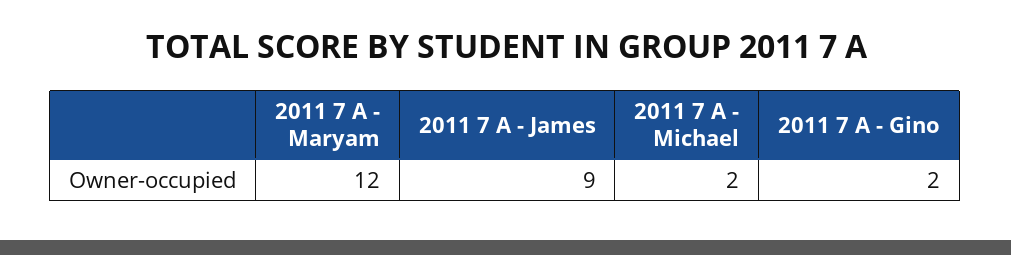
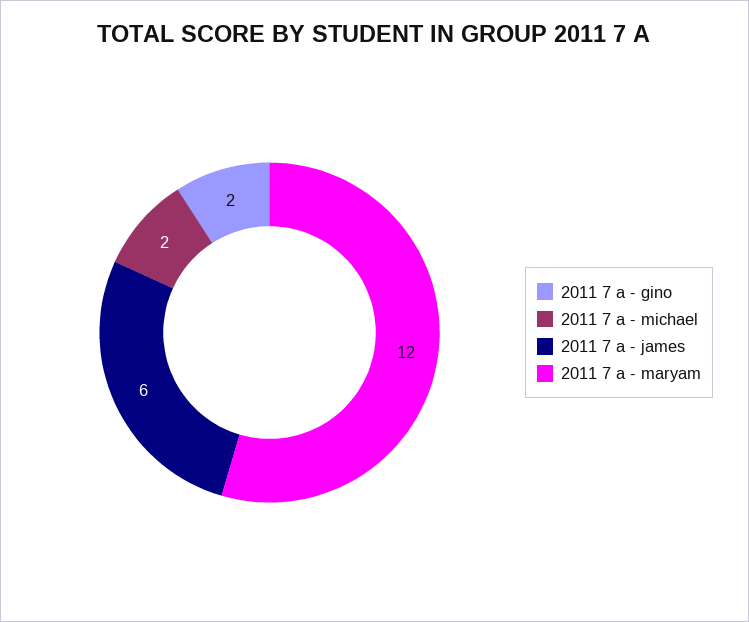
  {
    "2011 7 A - Maryam": 12,
-   "2011 7 A - James": 9,
+   "2011 7 A - James": 6,
    "2011 7 A - Michael": 2,
    "2011 7 A - Gino": 2
  }

